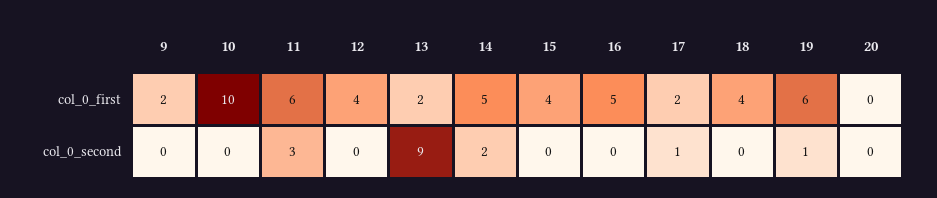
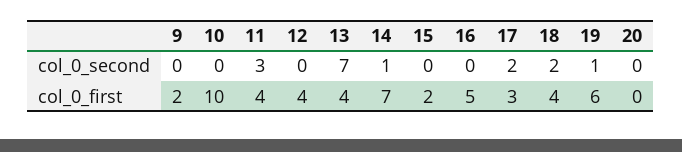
  {
    "9": {
      "col_0_first": 2,
      "col_0_second": 0
    },
    "10": {
      "col_0_first": 10,
      "col_0_second": 0
    },
    "11": {
-     "col_0_first": 6,
+     "col_0_first": 4,
      "col_0_second": 3
    },
    "12": {
      "col_0_first": 4,
      "col_0_second": 0
    },
    "13": {
-     "col_0_first": 2,
+     "col_0_first": 4,
-     "col_0_second": 9
+     "col_0_second": 7
    },
    "14": {
-     "col_0_first": 5,
+     "col_0_first": 7,
-     "col_0_second": 2
+     "col_0_second": 1
    },
    "15": {
-     "col_0_first": 4,
+     "col_0_first": 2,
      "col_0_second": 0
    },
    "16": {
      "col_0_first": 5,
      "col_0_second": 0
    },
    "17": {
-     "col_0_first": 2,
+     "col_0_first": 3,
-     "col_0_second": 1
+     "col_0_second": 2
    },
    "18": {
      "col_0_first": 4,
-     "col_0_second": 0
+     "col_0_second": 2
    },
    "19": {
      "col_0_first": 6,
      "col_0_second": 1
    },
    "20": {
      "col_0_first": 0,
      "col_0_second": 0
    }
  }

